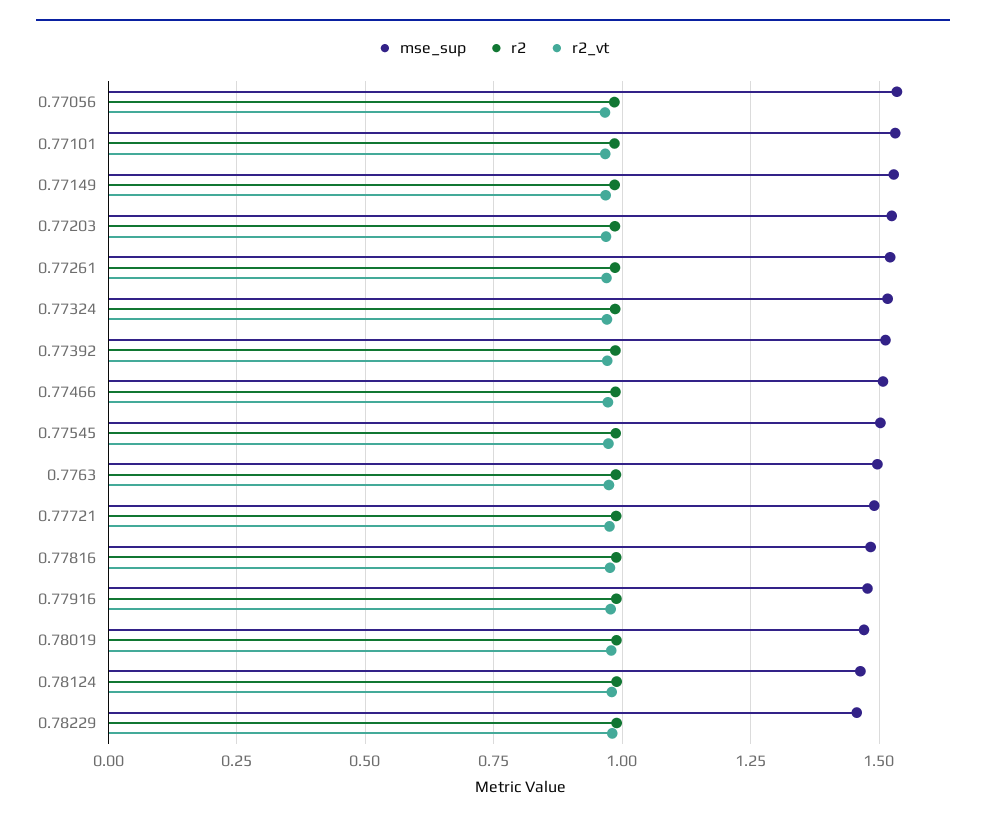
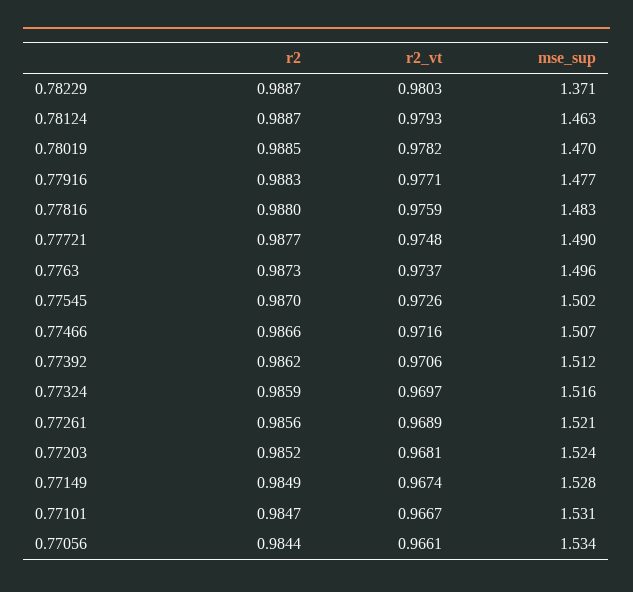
  {
    "mse_sup": {
      "0.77056": 1.534,
      "0.77101": 1.531,
      "0.77149": 1.528,
      "0.77203": 1.524,
      "0.77261": 1.521,
      "0.77324": 1.516,
      "0.77392": 1.512,
      "0.77466": 1.507,
      "0.77545": 1.502,
      "0.7763": 1.496,
      "0.77721": 1.49,
      "0.77816": 1.483,
      "0.77916": 1.477,
      "0.78019": 1.47,
      "0.78124": 1.463,
-     "0.78229": 1.45
+     "0.78229": 1.371
    },
    "r2": {
      "0.77056": 0.9844,
      "0.77101": 0.9847,
      "0.77149": 0.9849,
      "0.77203": 0.9852,
      "0.77261": 0.9856,
      "0.77324": 0.9859,
      "0.77392": 0.9862,
      "0.77466": 0.9866,
      "0.77545": 0.987,
      "0.7763": 0.9873,
      "0.77721": 0.9877,
      "0.77816": 0.988,
      "0.77916": 0.9883,
      "0.78019": 0.9885,
      "0.78124": 0.9887,
      "0.78229": 0.9887
    },
    "r2_vt": {
      "0.77056": 0.9661,
      "0.77101": 0.9667,
      "0.77149": 0.9674,
      "0.77203": 0.9681,
      "0.77261": 0.9689,
      "0.77324": 0.9697,
      "0.77392": 0.9706,
      "0.77466": 0.9716,
      "0.77545": 0.9726,
      "0.7763": 0.9737,
      "0.77721": 0.9748,
      "0.77816": 0.9759,
      "0.77916": 0.9771,
      "0.78019": 0.9782,
      "0.78124": 0.9793,
      "0.78229": 0.9803
    }
  }

